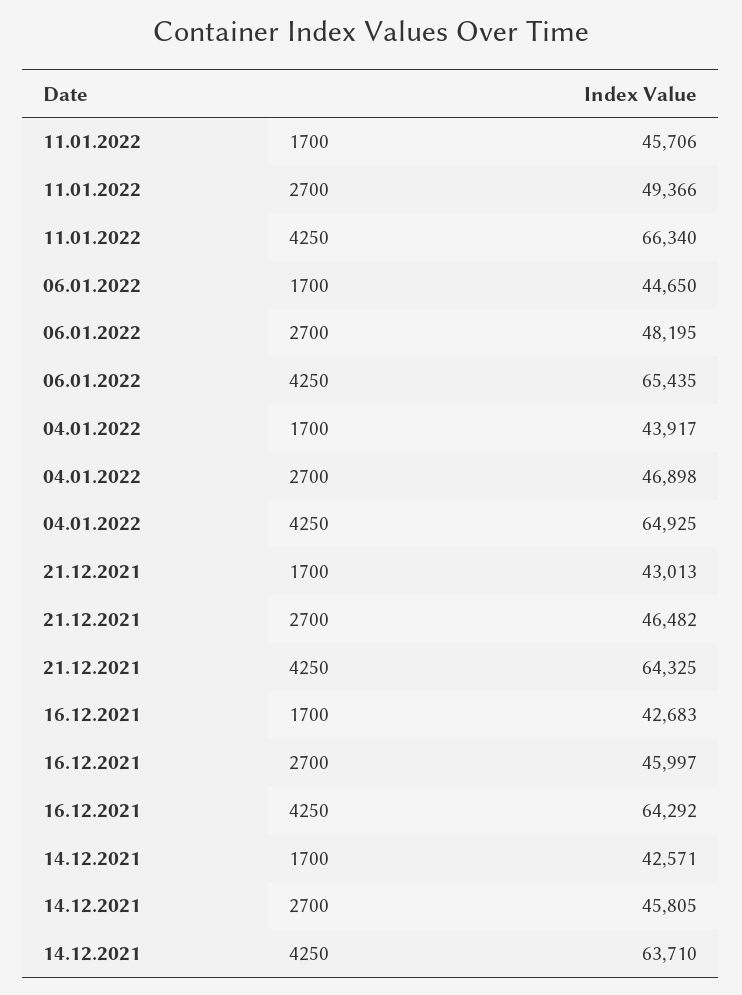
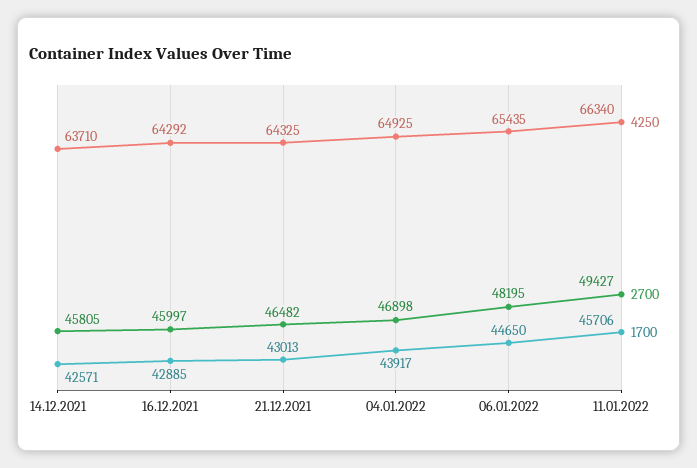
  {
    "1700": {
      "11.01.2022": 45706,
      "06.01.2022": 44650,
      "04.01.2022": 43917,
      "21.12.2021": 43013,
-     "16.12.2021": 42683,
+     "16.12.2021": 42885,
      "14.12.2021": 42571
    },
    "2700": {
-     "11.01.2022": 49366,
+     "11.01.2022": 49427,
      "06.01.2022": 48195,
      "04.01.2022": 46898,
      "21.12.2021": 46482,
      "16.12.2021": 45997,
      "14.12.2021": 45805
    },
    "4250": {
      "11.01.2022": 66340,
      "06.01.2022": 65435,
      "04.01.2022": 64925,
      "21.12.2021": 64325,
      "16.12.2021": 64292,
      "14.12.2021": 63710
    }
  }

